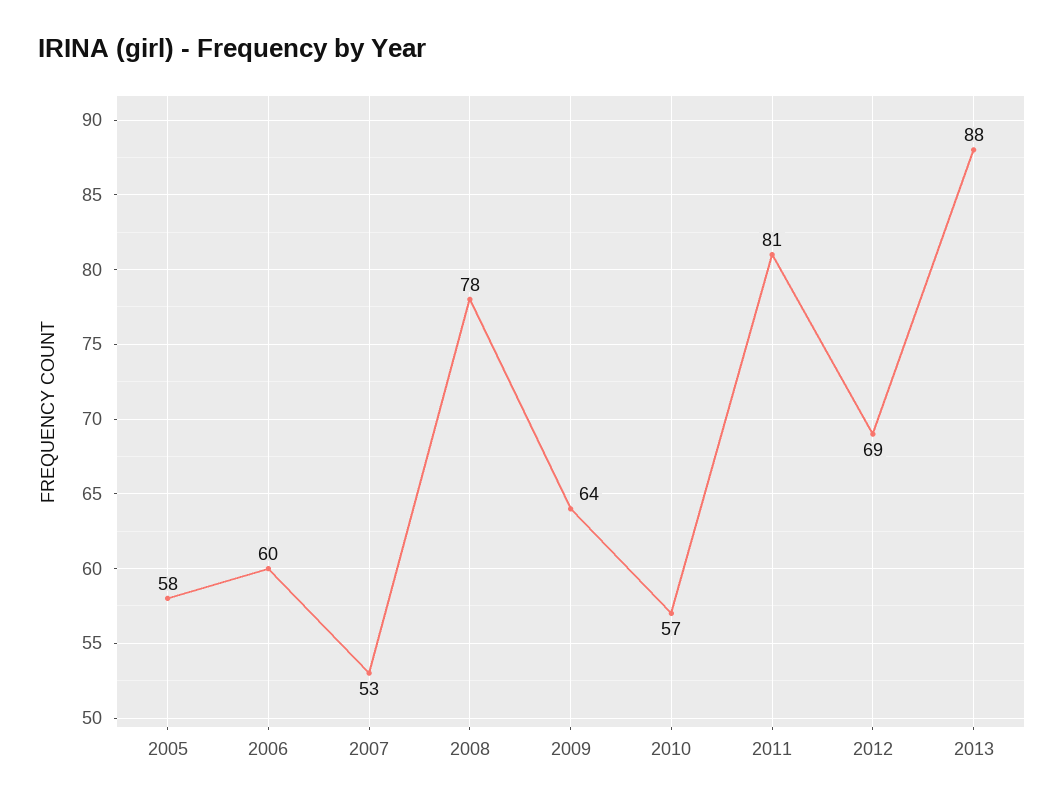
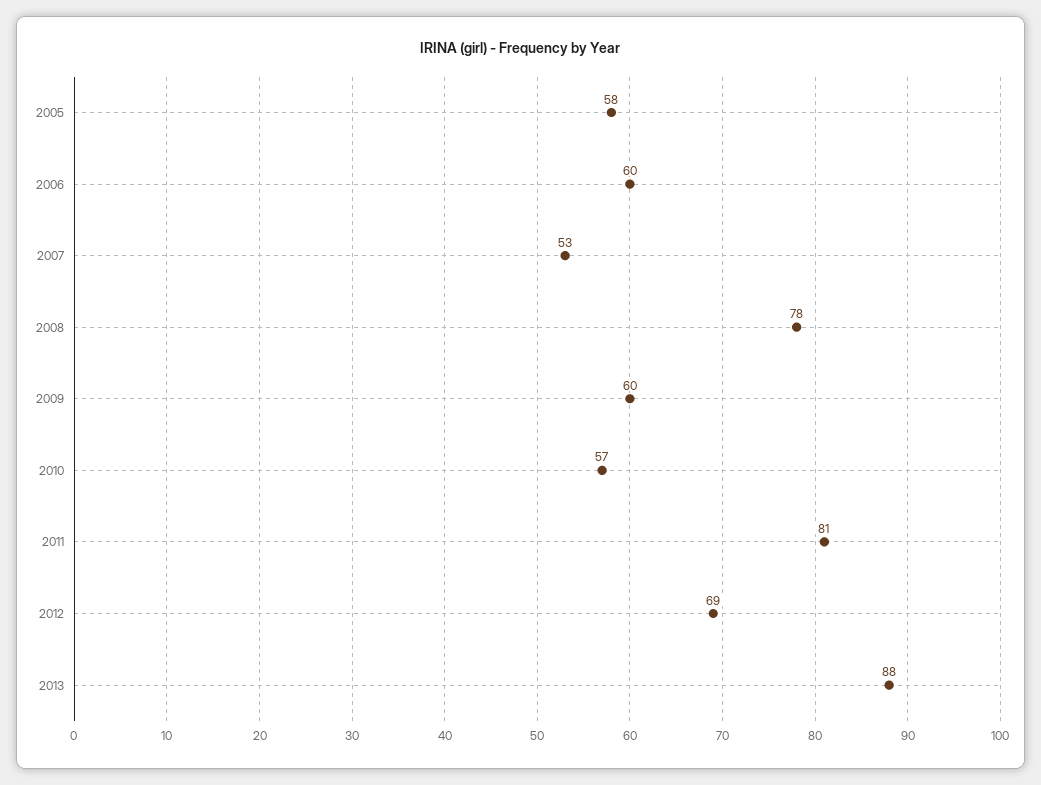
  {
    "2005": 58,
    "2006": 60,
    "2007": 53,
    "2008": 78,
-   "2009": 64,
+   "2009": 60,
    "2010": 57,
    "2011": 81,
    "2012": 69,
    "2013": 88
  }

